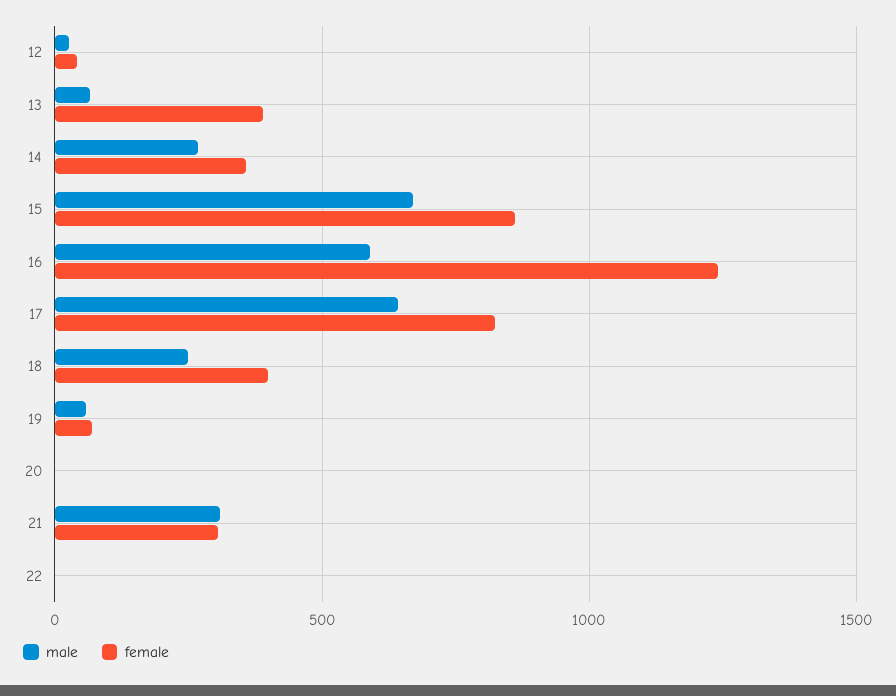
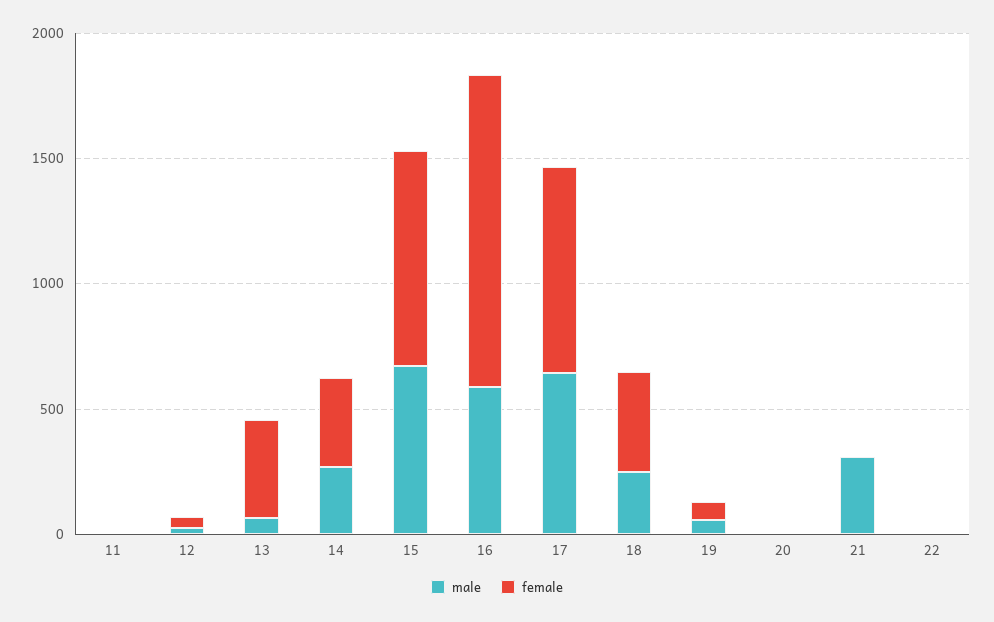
  {
    "male": {
      "12": 50,
      "13": 50,
      "14": 250,
      "15": 650,
      "16": 600,
      "17": 650,
      "18": 250,
      "19": 50,
      "20": 0,
      "21": 300,
-     "22": 0
+     "22": 0,
+     "11": 0
    },
    "female": {
      "12": 50,
      "13": 400,
      "14": 350,
      "15": 850,
      "16": 1250,
      "17": 800,
      "18": 400,
      "19": 50,
      "20": 0,
-     "21": 300,
+     "21": 0,
-     "22": 0
+     "22": 0,
+     "11": 0
    }
  }

